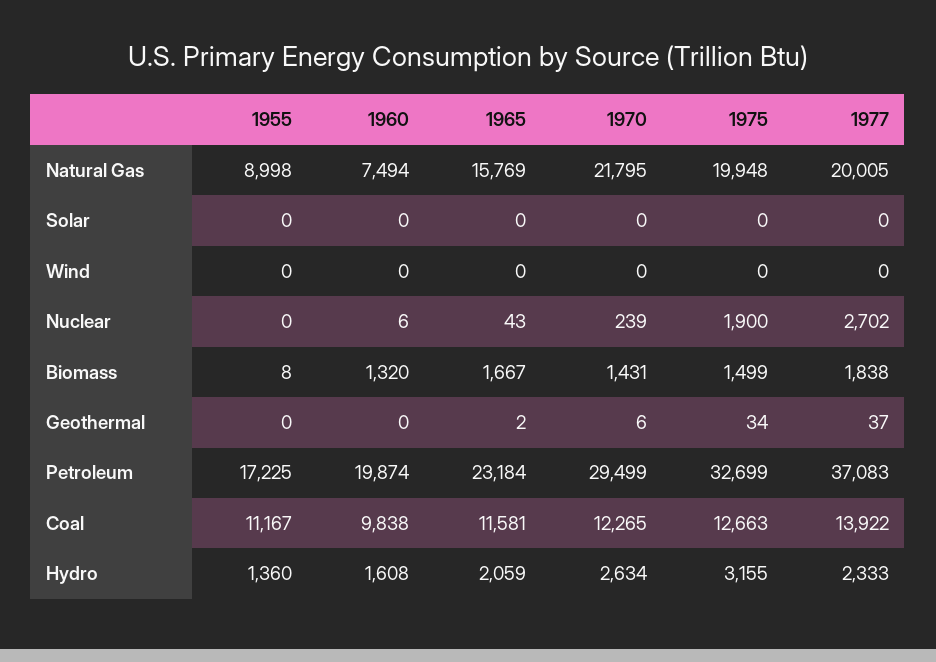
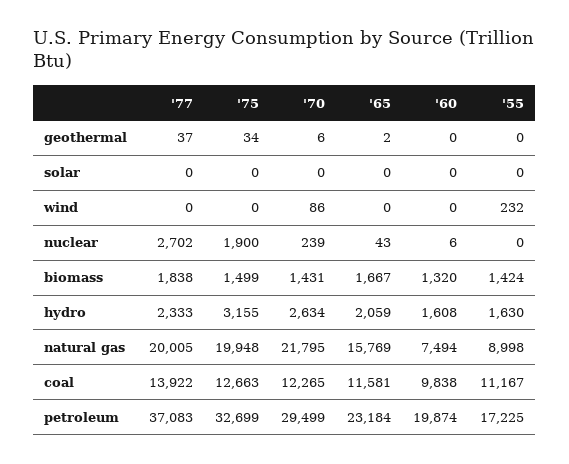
  {
    "1955": {
      "Natural Gas": 8998,
      "Solar": 0,
-     "Wind": 0,
+     "Wind": 232,
      "Nuclear": 0,
-     "Biomass": 8,
+     "Biomass": 1424,
      "Geothermal": 0,
      "Petroleum": 17225,
      "Coal": 11167,
-     "Hydro": 1360
+     "Hydro": 1630
    },
    "1960": {
      "Natural Gas": 7494,
      "Solar": 0,
      "Wind": 0,
      "Nuclear": 6,
      "Biomass": 1320,
      "Geothermal": 0,
      "Petroleum": 19874,
      "Coal": 9838,
      "Hydro": 1608
    },
    "1965": {
      "Natural Gas": 15769,
      "Solar": 0,
      "Wind": 0,
      "Nuclear": 43,
      "Biomass": 1667,
      "Geothermal": 2,
      "Petroleum": 23184,
      "Coal": 11581,
      "Hydro": 2059
    },
    "1970": {
      "Natural Gas": 21795,
      "Solar": 0,
-     "Wind": 0,
+     "Wind": 86,
      "Nuclear": 239,
      "Biomass": 1431,
      "Geothermal": 6,
      "Petroleum": 29499,
      "Coal": 12265,
      "Hydro": 2634
    },
    "1975": {
      "Natural Gas": 19948,
      "Solar": 0,
      "Wind": 0,
      "Nuclear": 1900,
      "Biomass": 1499,
      "Geothermal": 34,
      "Petroleum": 32699,
      "Coal": 12663,
      "Hydro": 3155
    },
    "1977": {
      "Natural Gas": 20005,
      "Solar": 0,
      "Wind": 0,
      "Nuclear": 2702,
      "Biomass": 1838,
      "Geothermal": 37,
      "Petroleum": 37083,
      "Coal": 13922,
      "Hydro": 2333
    }
  }

